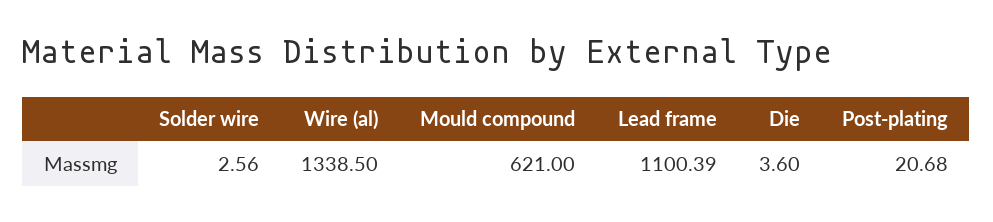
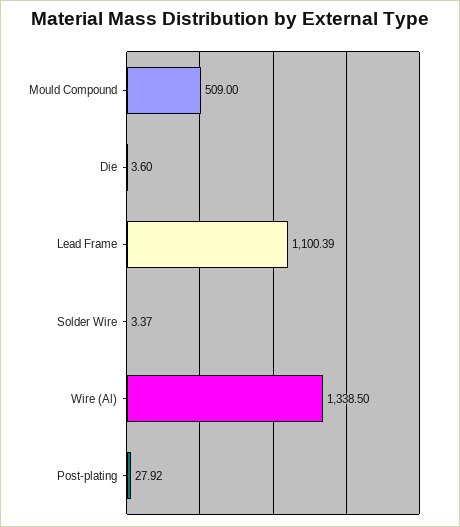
  {
-   "Solder wire": 2.56,
+   "Solder wire": 3.37,
    "Wire (al)": 1338.5,
-   "Mould compound": 621,
+   "Mould compound": 509,
    "Lead frame": 1100.39,
    "Die": 3.6,
-   "Post-plating": 20.68
+   "Post-plating": 27.92
  }

